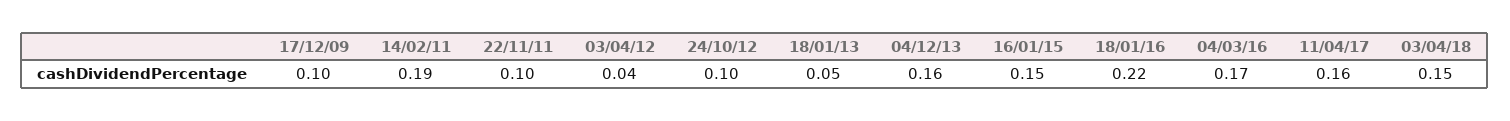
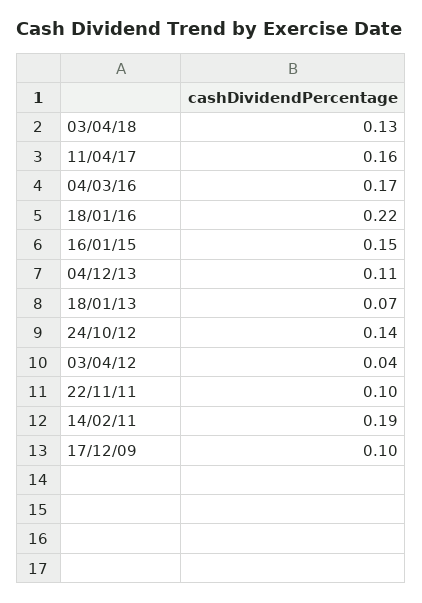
  {
    "17/12/09": 0.1,
    "14/02/11": 0.19,
    "22/11/11": 0.1,
    "03/04/12": 0.04,
-   "24/10/12": 0.1,
+   "24/10/12": 0.14,
-   "18/01/13": 0.05,
+   "18/01/13": 0.07,
-   "04/12/13": 0.16,
+   "04/12/13": 0.11,
    "16/01/15": 0.15,
    "18/01/16": 0.22,
    "04/03/16": 0.17,
    "11/04/17": 0.16,
-   "03/04/18": 0.15
+   "03/04/18": 0.13
  }

